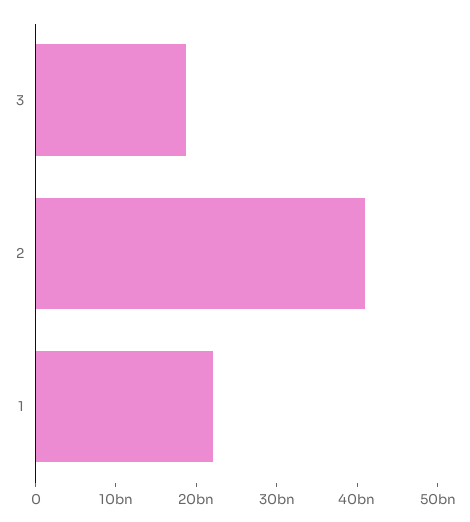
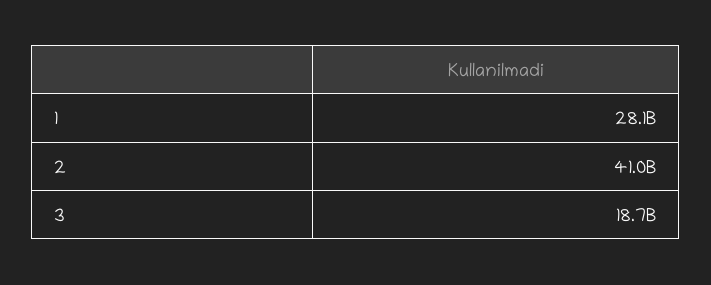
  {
    "3": 18700000000,
    "2": 41000000000,
-   "1": 22000000000
+   "1": 28100000000
  }

